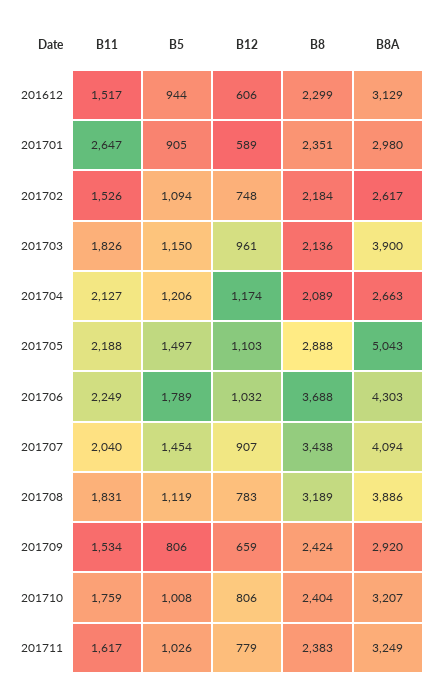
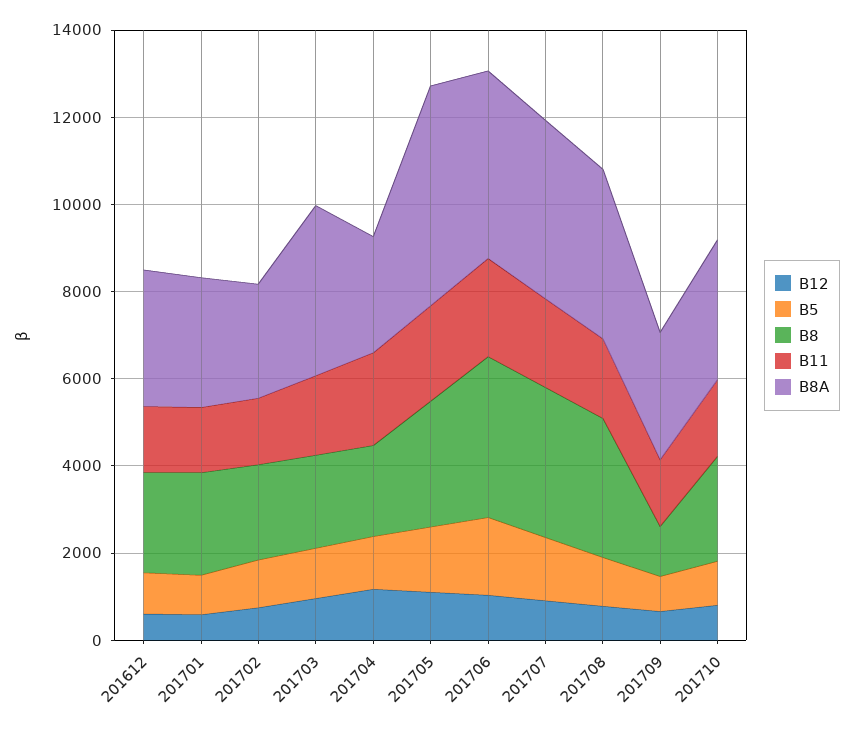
  {
    "B11": {
      "201612": 1517,
-     "201701": 2647,
+     "201701": 1500,
      "201702": 1526,
      "201703": 1826,
      "201704": 2127,
      "201705": 2188,
      "201706": 2249,
      "201707": 2040,
      "201708": 1831,
      "201709": 1534,
-     "201710": 1759,
+     "201710": 1759
-     "201711": 1617
    },
    "B5": {
      "201612": 944,
      "201701": 905,
      "201702": 1094,
      "201703": 1150,
      "201704": 1206,
      "201705": 1497,
      "201706": 1789,
      "201707": 1454,
      "201708": 1119,
      "201709": 806,
-     "201710": 1008,
+     "201710": 1008
-     "201711": 1026
    },
    "B12": {
      "201612": 606,
      "201701": 589,
      "201702": 748,
      "201703": 961,
      "201704": 1174,
      "201705": 1103,
      "201706": 1032,
      "201707": 907,
      "201708": 783,
      "201709": 659,
-     "201710": 806,
+     "201710": 806
-     "201711": 779
    },
    "B8": {
      "201612": 2299,
      "201701": 2351,
      "201702": 2184,
      "201703": 2136,
      "201704": 2089,
      "201705": 2888,
      "201706": 3688,
      "201707": 3438,
      "201708": 3189,
-     "201709": 2424,
+     "201709": 1000,
-     "201710": 2404,
+     "201710": 2404
-     "201711": 2383
    },
    "B8A": {
      "201612": 3129,
      "201701": 2980,
      "201702": 2617,
      "201703": 3900,
      "201704": 2663,
      "201705": 5043,
      "201706": 4303,
      "201707": 4094,
      "201708": 3886,
      "201709": 2920,
-     "201710": 3207,
+     "201710": 3207
-     "201711": 3249
    }
  }

